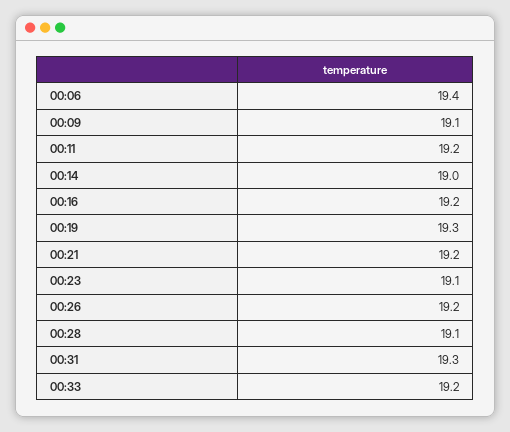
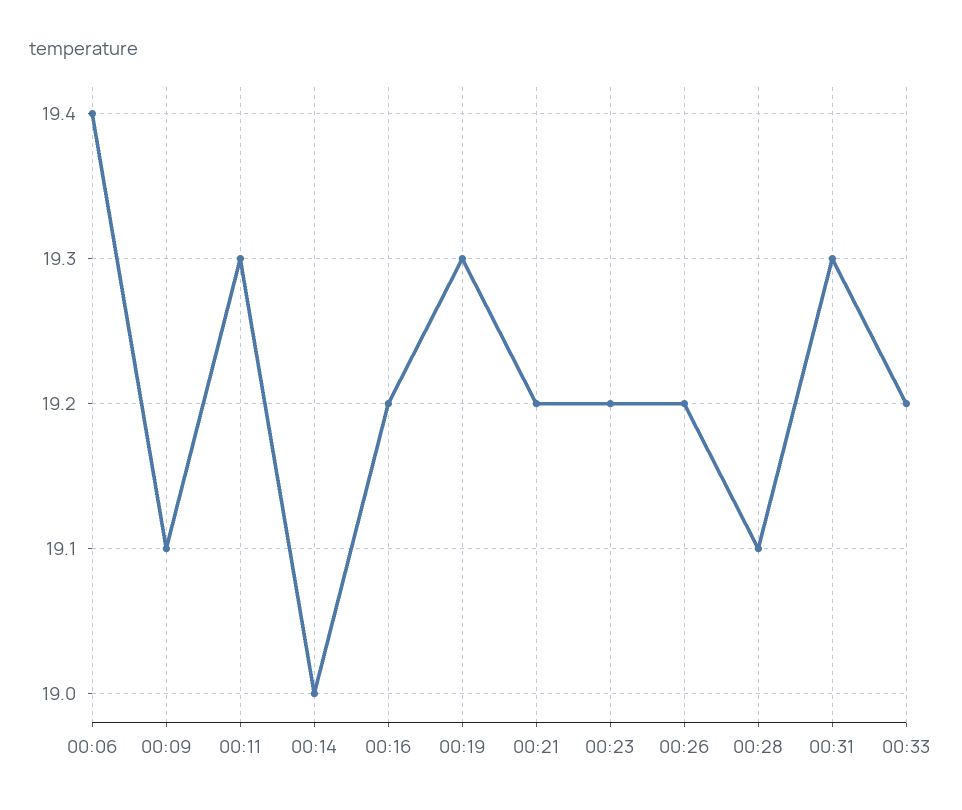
  {
    "00:06": 19.4,
    "00:09": 19.1,
-   "00:11": 19.2,
+   "00:11": 19.3,
    "00:14": 19,
    "00:16": 19.2,
    "00:19": 19.3,
    "00:21": 19.2,
-   "00:23": 19.1,
+   "00:23": 19.2,
    "00:26": 19.2,
    "00:28": 19.1,
    "00:31": 19.3,
    "00:33": 19.2
  }

